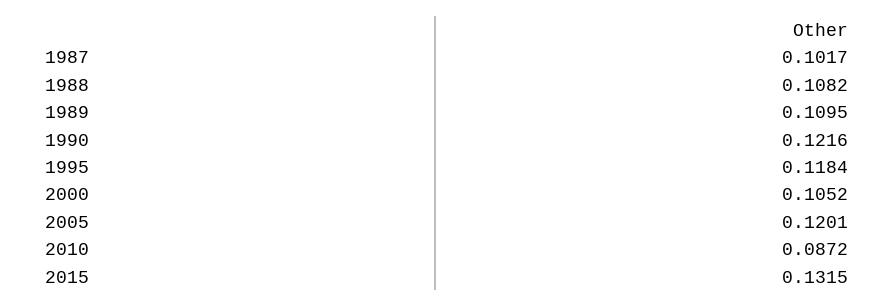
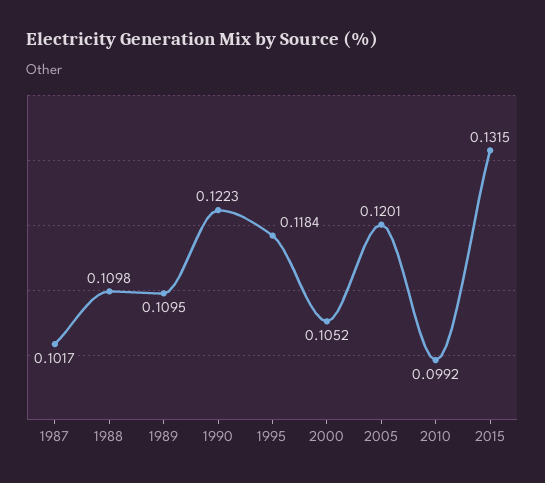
  {
    "1987": 0.1017,
-   "1988": 0.1082,
+   "1988": 0.1098,
    "1989": 0.1095,
-   "1990": 0.1216,
+   "1990": 0.1223,
    "1995": 0.1184,
    "2000": 0.1052,
    "2005": 0.1201,
-   "2010": 0.0872,
+   "2010": 0.0992,
    "2015": 0.1315
  }

